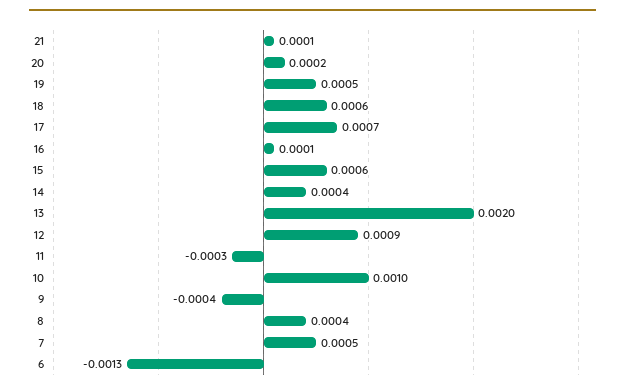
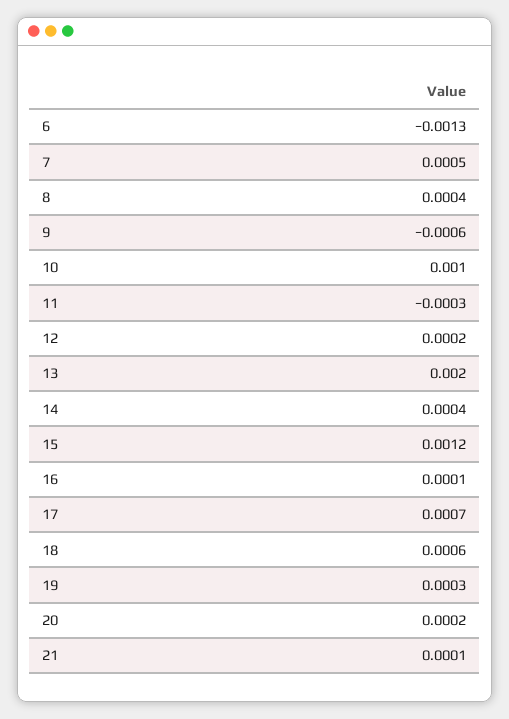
  {
    "21": 0.0001,
    "20": 0.0002,
-   "19": 0.0005,
+   "19": 0.0003,
    "18": 0.0006,
    "17": 0.0007,
    "16": 0.0001,
-   "15": 0.0006,
+   "15": 0.0012,
    "14": 0.0004,
    "13": 0.002,
-   "12": 0.0009,
+   "12": 0.0002,
    "11": -0.0003,
    "10": 0.001,
-   "9": -0.0004,
+   "9": -0.0006,
    "8": 0.0004,
    "7": 0.0005,
    "6": -0.0013
  }

